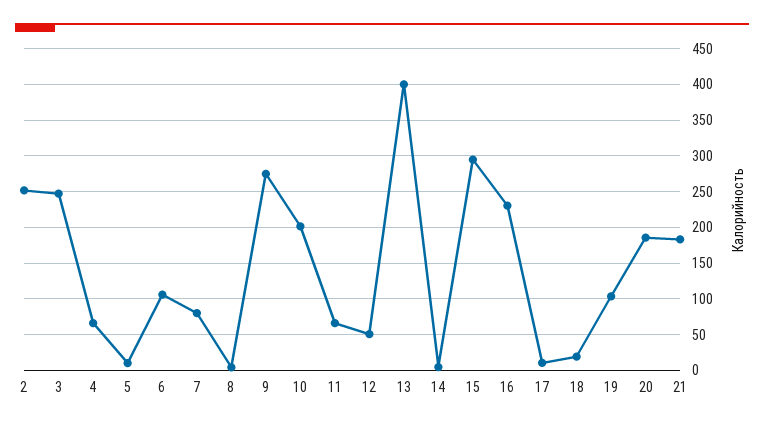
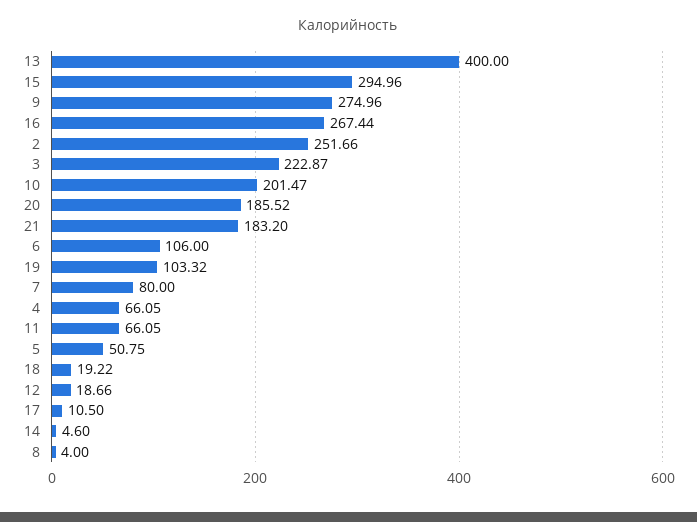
  {
    "2": 251.66,
-   "3": 250,
+   "3": 222.87,
    "4": 66.05,
-   "5": 10,
+   "5": 50.75,
    "6": 106,
    "7": 80,
    "8": 4,
    "9": 274.96,
    "10": 201.47,
    "11": 66.05,
-   "12": 50,
+   "12": 18.66,
    "13": 400,
    "14": 4.6,
    "15": 294.96,
-   "16": 230,
+   "16": 267.44,
    "17": 10.5,
    "18": 19.22,
    "19": 103.32,
    "20": 185.52,
    "21": 183.2
  }

